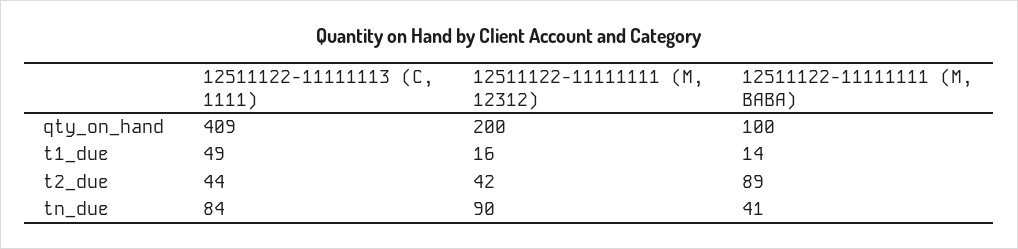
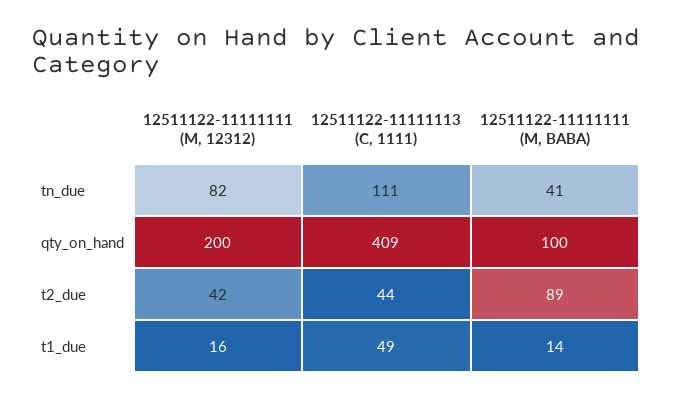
  {
    "12511122-11111113 (C, 1111)": {
      "qty_on_hand": 409,
      "t1_due": 49,
      "t2_due": 44,
-     "tn_due": 84
+     "tn_due": 111
    },
    "12511122-11111111 (M, 12312)": {
      "qty_on_hand": 200,
      "t1_due": 16,
      "t2_due": 42,
-     "tn_due": 90
+     "tn_due": 82
    },
    "12511122-11111111 (M, BABA)": {
      "qty_on_hand": 100,
      "t1_due": 14,
      "t2_due": 89,
      "tn_due": 41
    }
  }

